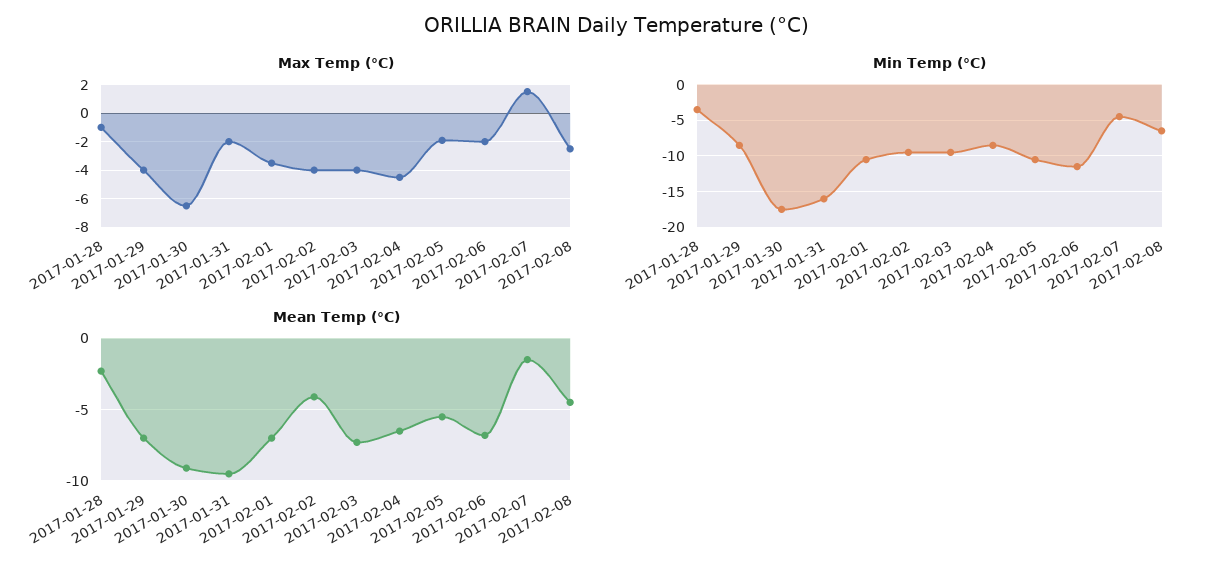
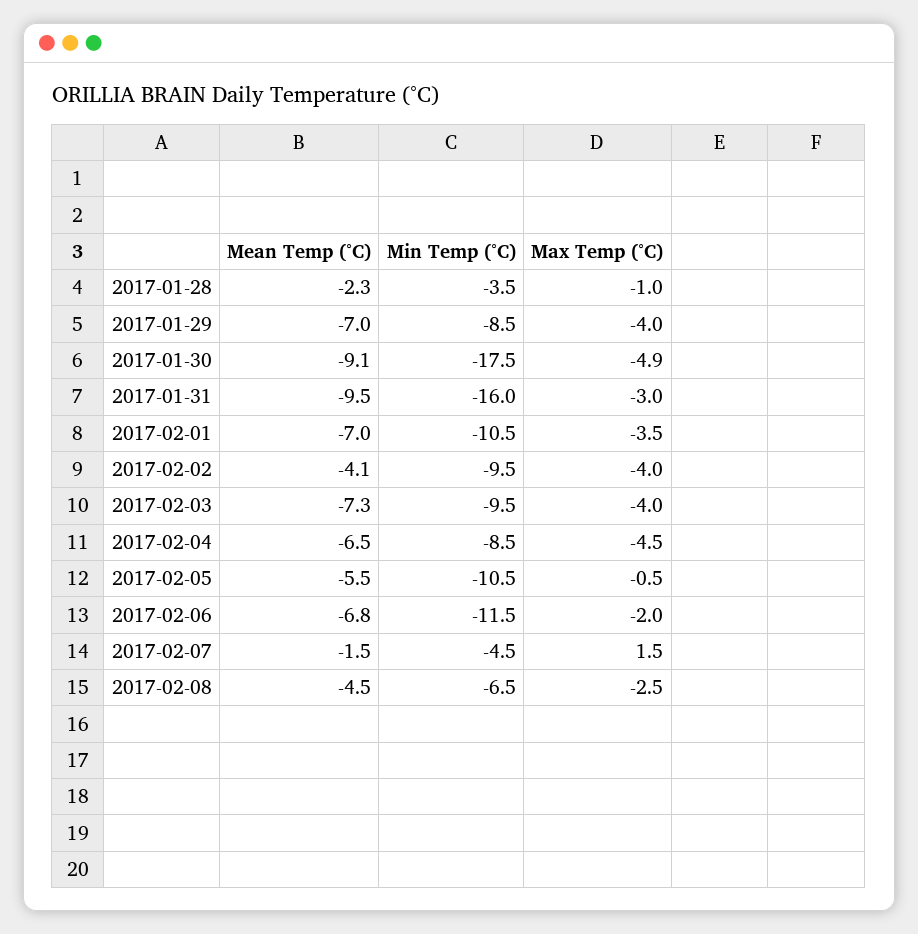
  {
    "Max Temp (°C)": {
      "2017-01-28": -1,
      "2017-01-29": -4,
-     "2017-01-30": -6.5,
+     "2017-01-30": -4.9,
-     "2017-01-31": -2,
+     "2017-01-31": -3,
      "2017-02-01": -3.5,
      "2017-02-02": -4,
      "2017-02-03": -4,
      "2017-02-04": -4.5,
-     "2017-02-05": -2,
+     "2017-02-05": -0.5,
      "2017-02-06": -2,
      "2017-02-07": 1.5,
      "2017-02-08": -2.5
    },
    "Min Temp (°C)": {
      "2017-01-28": -3.5,
      "2017-01-29": -8.5,
      "2017-01-30": -17.5,
      "2017-01-31": -16,
      "2017-02-01": -10.5,
      "2017-02-02": -9.5,
      "2017-02-03": -9.5,
      "2017-02-04": -8.5,
      "2017-02-05": -10.5,
      "2017-02-06": -11.5,
      "2017-02-07": -4.5,
      "2017-02-08": -6.5
    },
    "Mean Temp (°C)": {
      "2017-01-28": -2.3,
      "2017-01-29": -7,
      "2017-01-30": -9.1,
      "2017-01-31": -9.5,
      "2017-02-01": -7,
      "2017-02-02": -4.1,
      "2017-02-03": -7.3,
      "2017-02-04": -6.5,
      "2017-02-05": -5.5,
      "2017-02-06": -6.8,
      "2017-02-07": -1.5,
      "2017-02-08": -4.5
    }
  }

